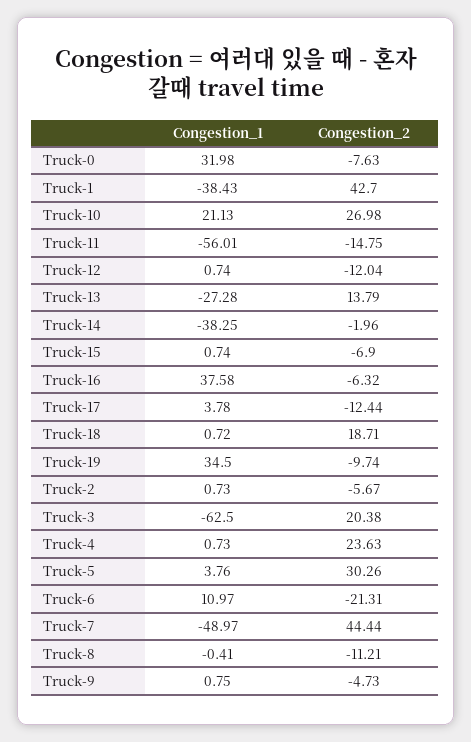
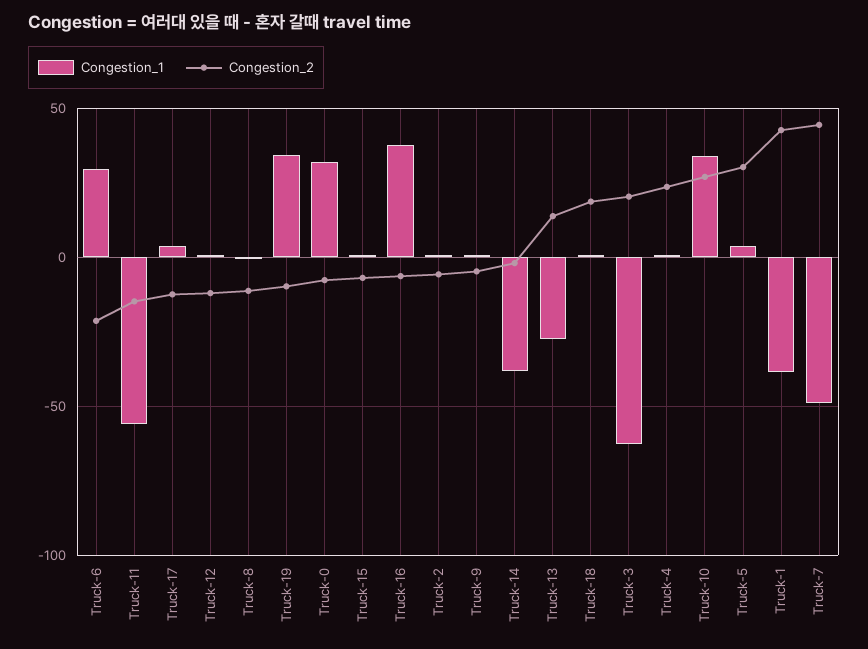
  {
    "Congestion_1": {
      "Truck-0": 31.98,
      "Truck-1": -38.43,
-     "Truck-10": 21.13,
+     "Truck-10": 35,
      "Truck-11": -56.01,
      "Truck-12": 0.74,
      "Truck-13": -27.28,
      "Truck-14": -38.25,
      "Truck-15": 0.74,
      "Truck-16": 37.58,
      "Truck-17": 3.78,
      "Truck-18": 0.72,
      "Truck-19": 34.5,
      "Truck-2": 0.73,
      "Truck-3": -62.5,
      "Truck-4": 0.73,
      "Truck-5": 3.76,
-     "Truck-6": 10.97,
+     "Truck-6": 30,
      "Truck-7": -48.97,
      "Truck-8": -0.41,
      "Truck-9": 0.75
    },
    "Congestion_2": {
      "Truck-0": -7.63,
      "Truck-1": 42.7,
      "Truck-10": 26.98,
      "Truck-11": -14.75,
      "Truck-12": -12.04,
      "Truck-13": 13.79,
      "Truck-14": -1.96,
      "Truck-15": -6.9,
      "Truck-16": -6.32,
      "Truck-17": -12.44,
      "Truck-18": 18.71,
      "Truck-19": -9.74,
      "Truck-2": -5.67,
      "Truck-3": 20.38,
      "Truck-4": 23.63,
      "Truck-5": 30.26,
      "Truck-6": -21.31,
      "Truck-7": 44.44,
      "Truck-8": -11.21,
      "Truck-9": -4.73
    }
  }

